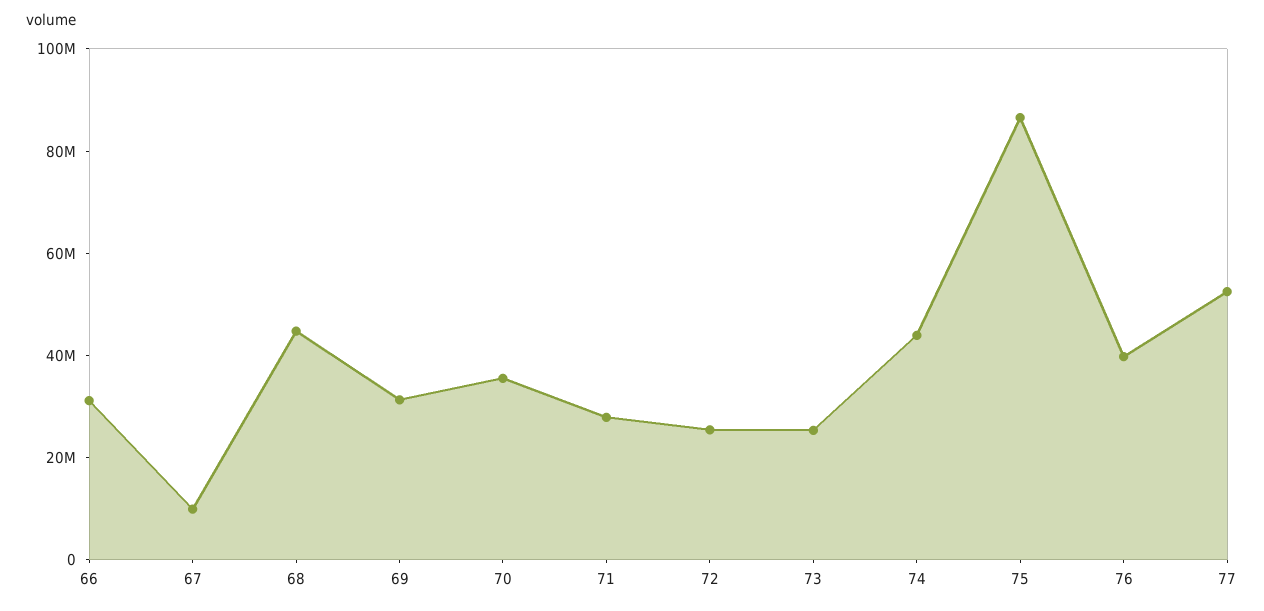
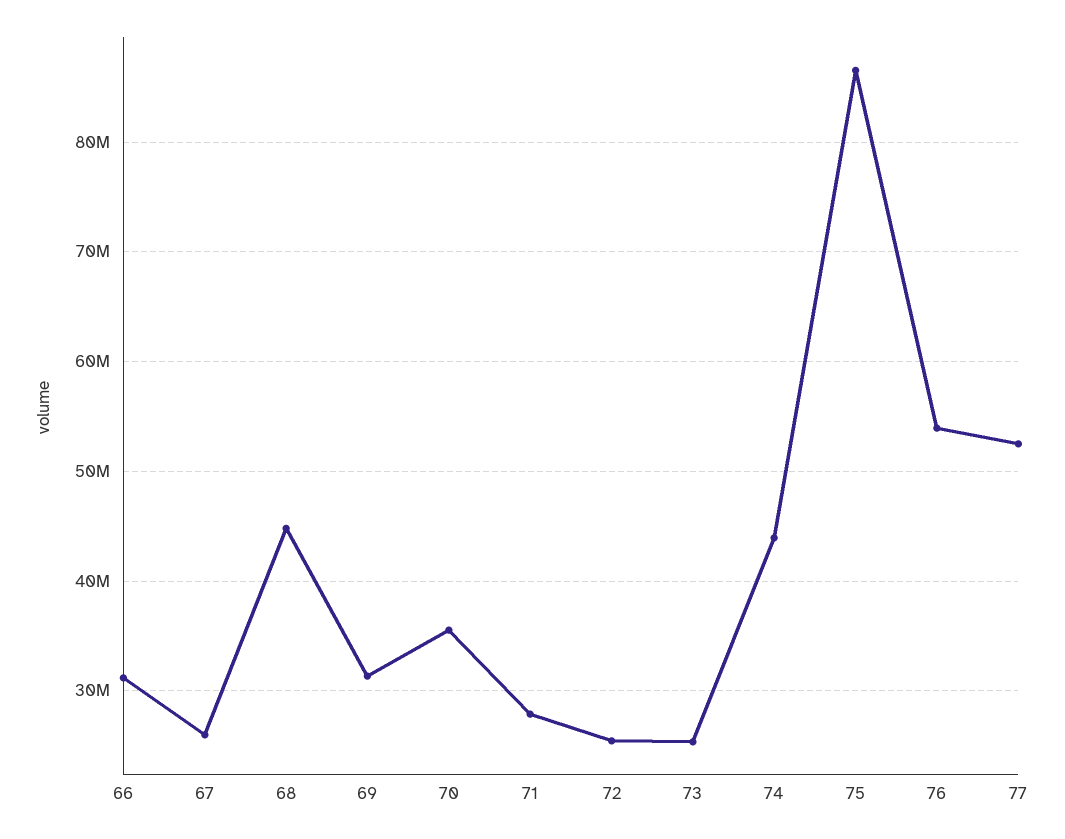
  {
    "66": 31000000,
-   "67": 10000000,
+   "67": 26000000,
    "68": 45000000,
    "69": 31000000,
    "70": 36000000,
    "71": 28000000,
    "72": 25000000,
    "73": 25000000,
    "74": 44000000,
    "75": 87000000,
-   "76": 40000000,
+   "76": 54000000,
    "77": 52000000
  }

